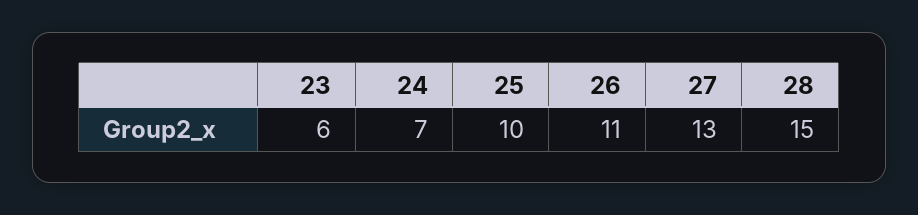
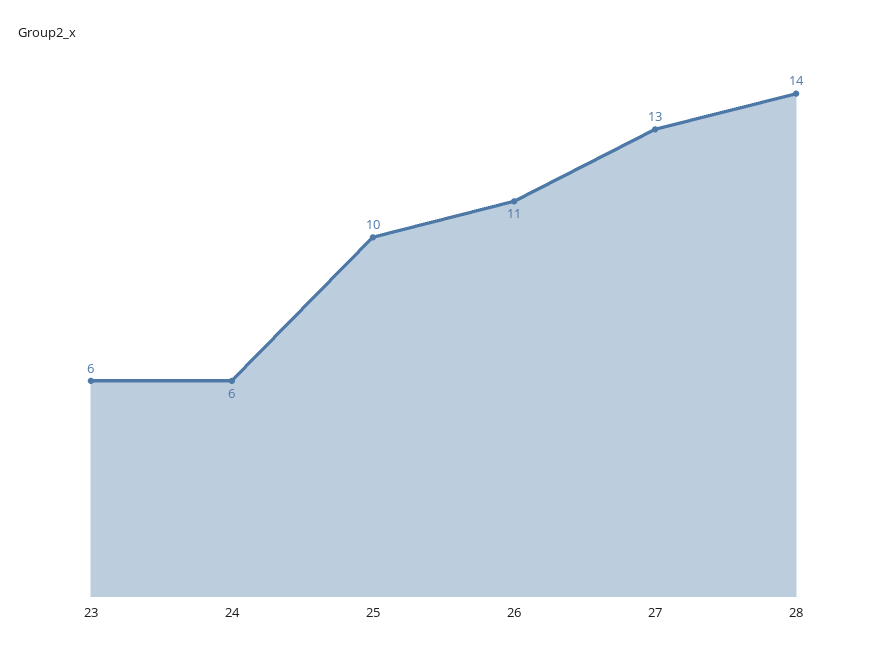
  {
    "23": 6,
-   "24": 7,
+   "24": 6,
    "25": 10,
    "26": 11,
    "27": 13,
-   "28": 15
+   "28": 14
  }

